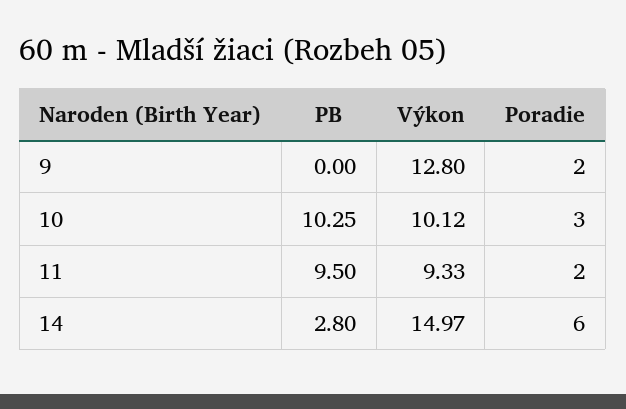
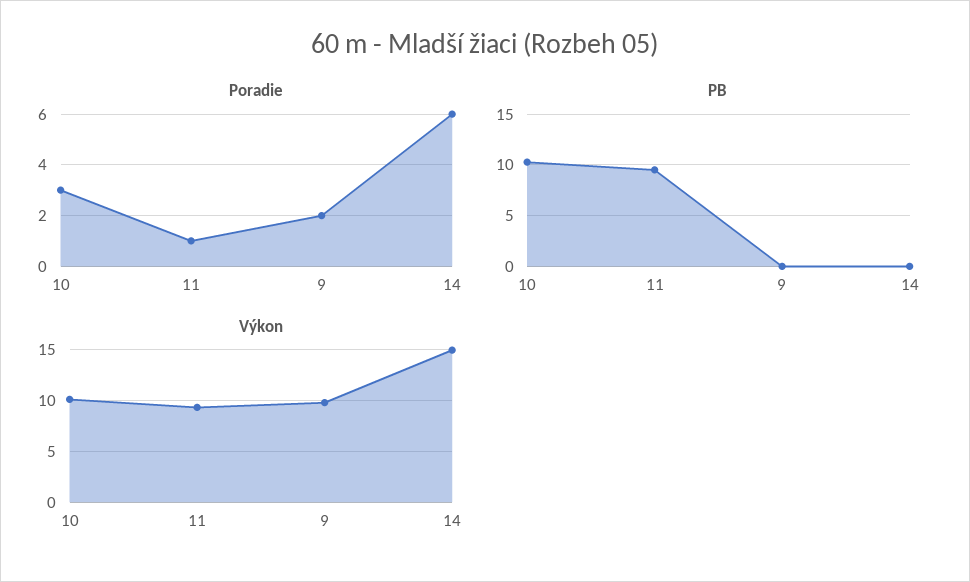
  {
    "PB": {
      "9": 0,
      "10": 10.25,
      "11": 9.5,
-     "14": 2.8
+     "14": 0
    },
    "Výkon": {
-     "9": 12.8,
+     "9": 10,
      "10": 10.12,
      "11": 9.33,
      "14": 14.97
    },
    "Poradie": {
      "9": 2,
      "10": 3,
-     "11": 2,
+     "11": 1,
      "14": 6
    }
  }

